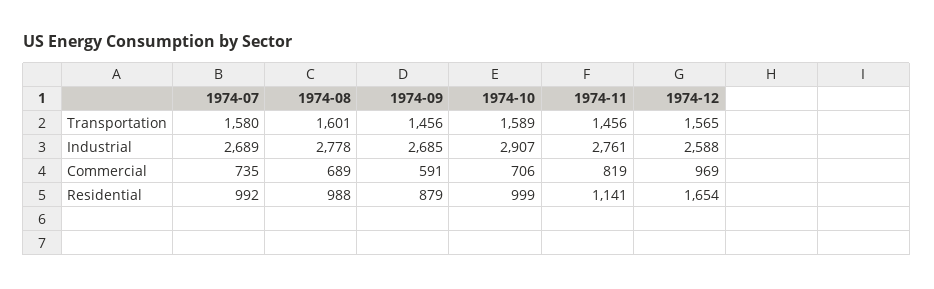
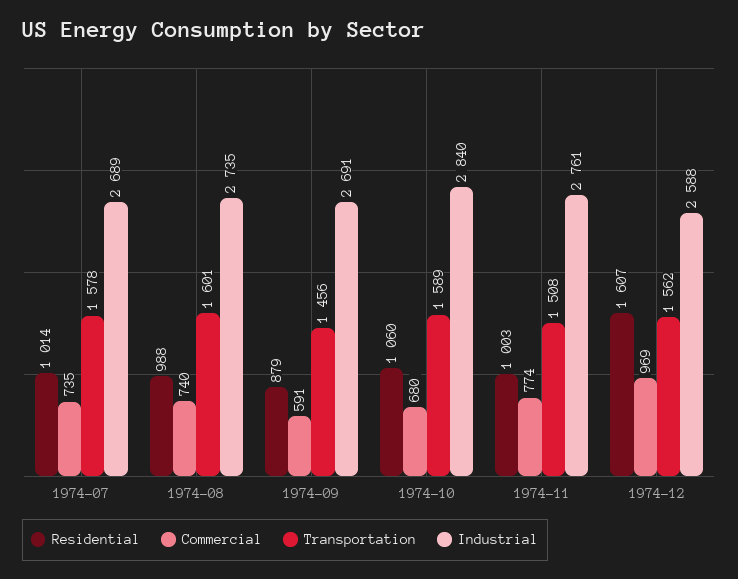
  {
    "Transportation": {
-     "1974-07": 1580,
+     "1974-07": 1578,
      "1974-08": 1601,
      "1974-09": 1456,
      "1974-10": 1589,
-     "1974-11": 1456,
+     "1974-11": 1508,
-     "1974-12": 1565
+     "1974-12": 1562
    },
    "Industrial": {
      "1974-07": 2689,
-     "1974-08": 2778,
+     "1974-08": 2735,
-     "1974-09": 2685,
+     "1974-09": 2691,
-     "1974-10": 2907,
+     "1974-10": 2840,
      "1974-11": 2761,
      "1974-12": 2588
    },
    "Commercial": {
      "1974-07": 735,
-     "1974-08": 689,
+     "1974-08": 740,
      "1974-09": 591,
-     "1974-10": 706,
+     "1974-10": 680,
-     "1974-11": 819,
+     "1974-11": 774,
      "1974-12": 969
    },
    "Residential": {
-     "1974-07": 992,
+     "1974-07": 1014,
      "1974-08": 988,
      "1974-09": 879,
-     "1974-10": 999,
+     "1974-10": 1060,
-     "1974-11": 1141,
+     "1974-11": 1003,
-     "1974-12": 1654
+     "1974-12": 1607
    }
  }

